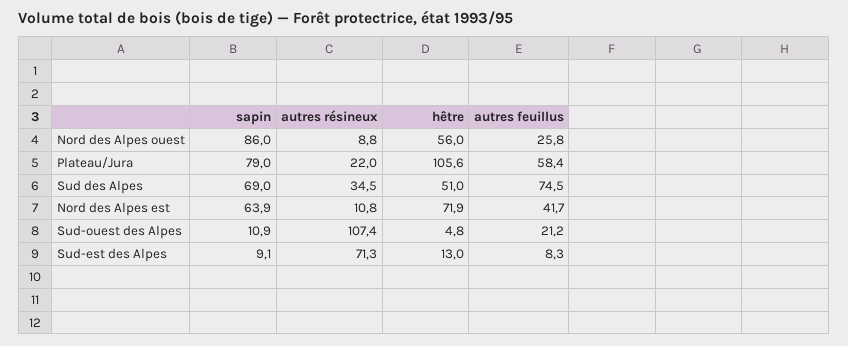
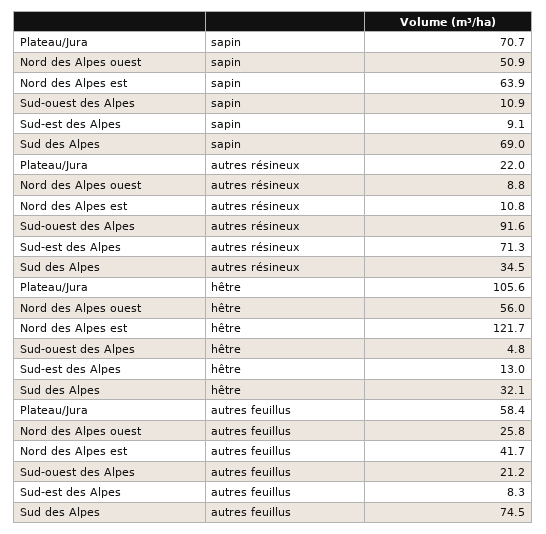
  {
    "sapin": {
-     "Nord des Alpes ouest": 86,
+     "Nord des Alpes ouest": 50.9,
-     "Plateau/Jura": 79,
+     "Plateau/Jura": 70.7,
      "Sud des Alpes": 69,
      "Nord des Alpes est": 63.9,
      "Sud-ouest des Alpes": 10.9,
      "Sud-est des Alpes": 9.1
    },
    "autres résineux": {
      "Nord des Alpes ouest": 8.8,
      "Plateau/Jura": 22,
      "Sud des Alpes": 34.5,
      "Nord des Alpes est": 10.8,
-     "Sud-ouest des Alpes": 107.4,
+     "Sud-ouest des Alpes": 91.6,
      "Sud-est des Alpes": 71.3
    },
    "hêtre": {
      "Nord des Alpes ouest": 56,
      "Plateau/Jura": 105.6,
-     "Sud des Alpes": 51,
+     "Sud des Alpes": 32.1,
-     "Nord des Alpes est": 71.9,
+     "Nord des Alpes est": 121.7,
      "Sud-ouest des Alpes": 4.8,
      "Sud-est des Alpes": 13
    },
    "autres feuillus": {
      "Nord des Alpes ouest": 25.8,
      "Plateau/Jura": 58.4,
      "Sud des Alpes": 74.5,
      "Nord des Alpes est": 41.7,
      "Sud-ouest des Alpes": 21.2,
      "Sud-est des Alpes": 8.3
    }
  }

